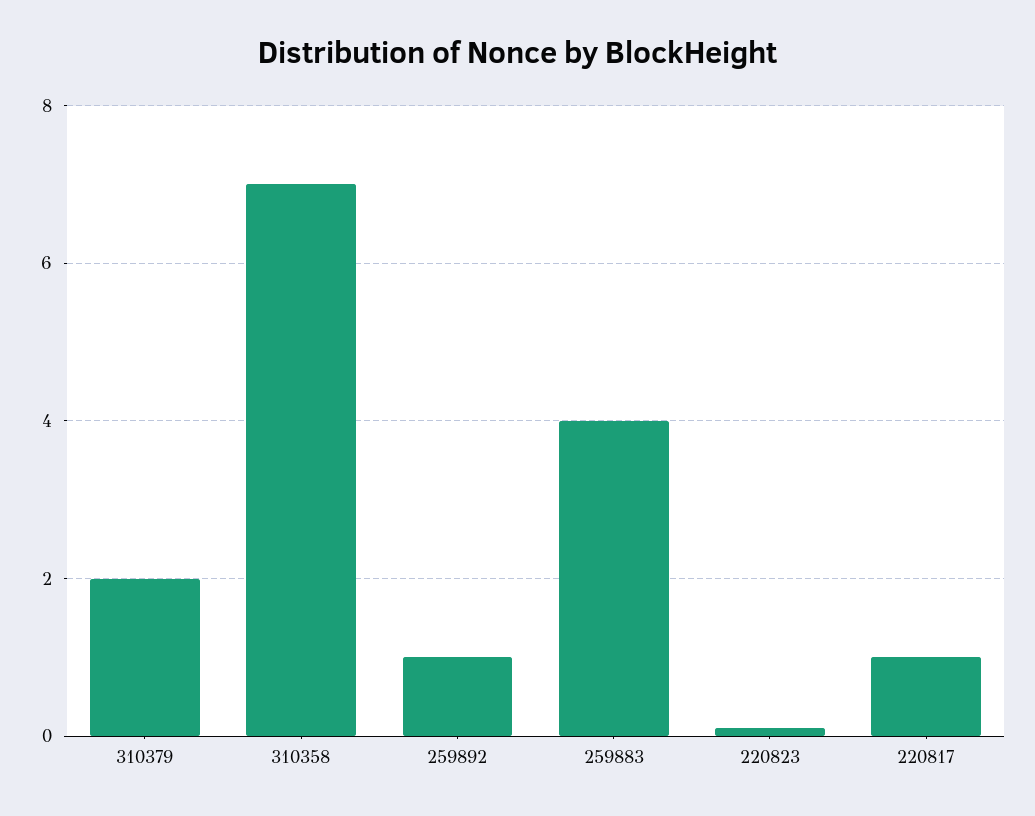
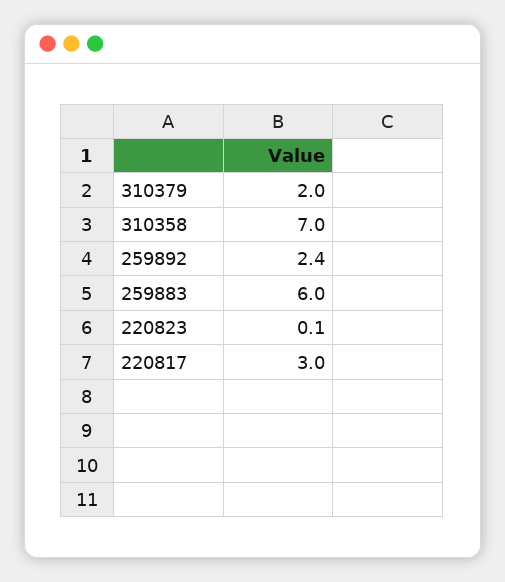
  {
    "310379": 2,
    "310358": 7,
-   "259892": 1,
+   "259892": 2.4,
-   "259883": 4,
+   "259883": 6,
    "220823": 0.1,
-   "220817": 1
+   "220817": 3
  }

